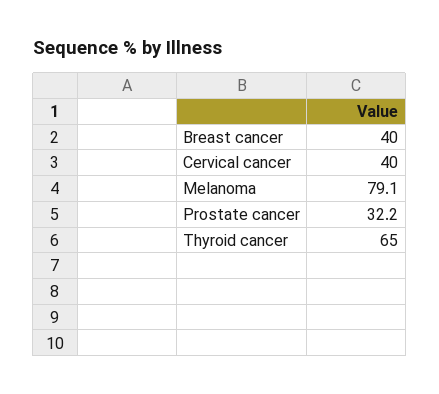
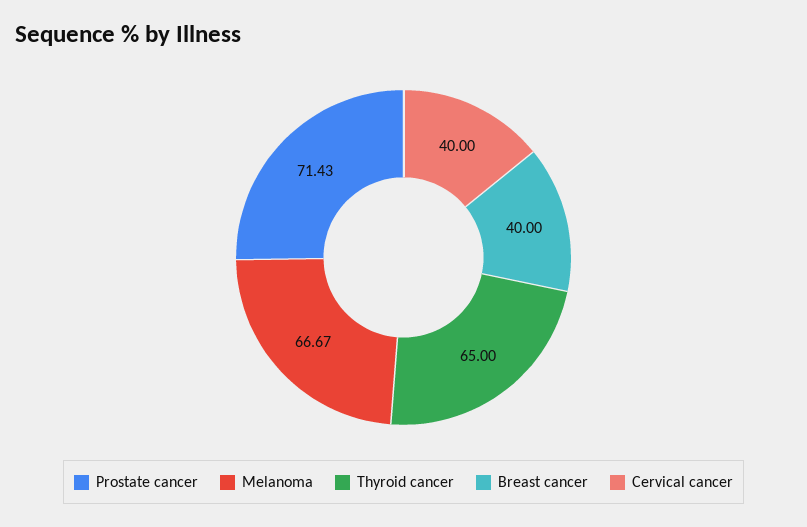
  {
    "Breast cancer": 40,
    "Cervical cancer": 40,
-   "Melanoma": 79.1,
+   "Melanoma": 66.67,
-   "Prostate cancer": 32.2,
+   "Prostate cancer": 71.43,
    "Thyroid cancer": 65
  }

